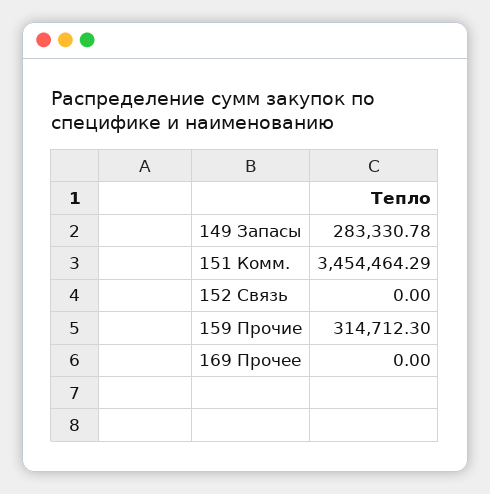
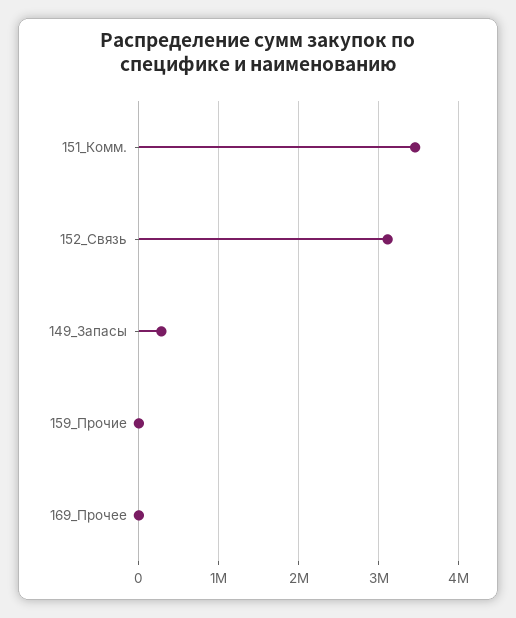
  {
    "149 Запасы": 283330.78,
    "151 Комм.": 3454464.29,
-   "152 Связь": 0,
+   "152 Связь": 3100000,
-   "159 Прочие": 314712.3,
+   "159 Прочие": 0,
    "169 Прочее": 0
  }

